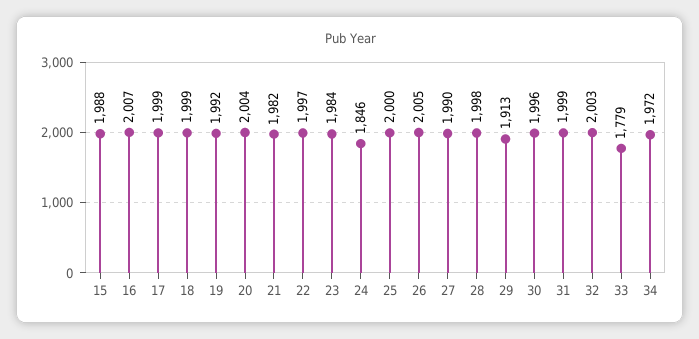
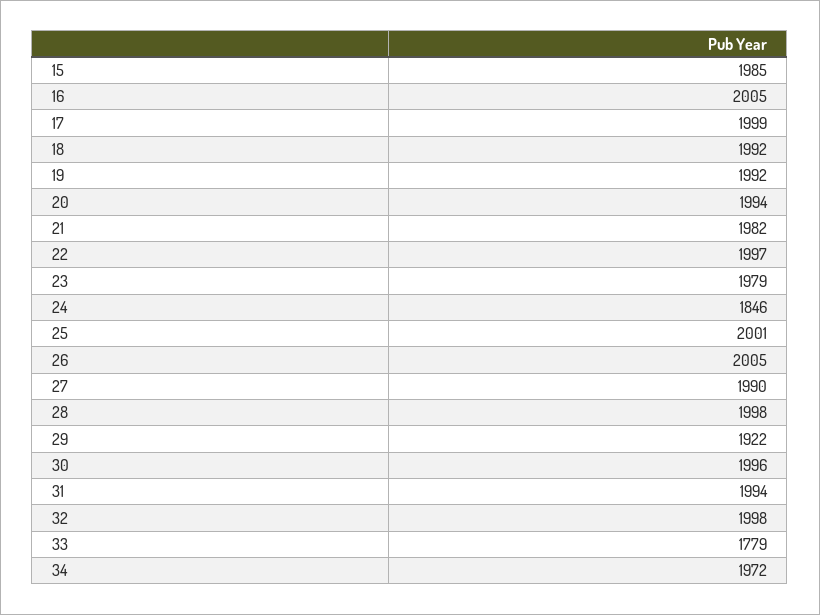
  {
-   "15": 1988,
+   "15": 1985,
-   "16": 2007,
+   "16": 2005,
    "17": 1999,
-   "18": 1999,
+   "18": 1992,
    "19": 1992,
-   "20": 2004,
+   "20": 1994,
    "21": 1982,
    "22": 1997,
-   "23": 1984,
+   "23": 1979,
    "24": 1846,
-   "25": 2000,
+   "25": 2001,
    "26": 2005,
    "27": 1990,
    "28": 1998,
-   "29": 1913,
+   "29": 1922,
    "30": 1996,
-   "31": 1999,
+   "31": 1994,
-   "32": 2003,
+   "32": 1998,
    "33": 1779,
    "34": 1972
  }

